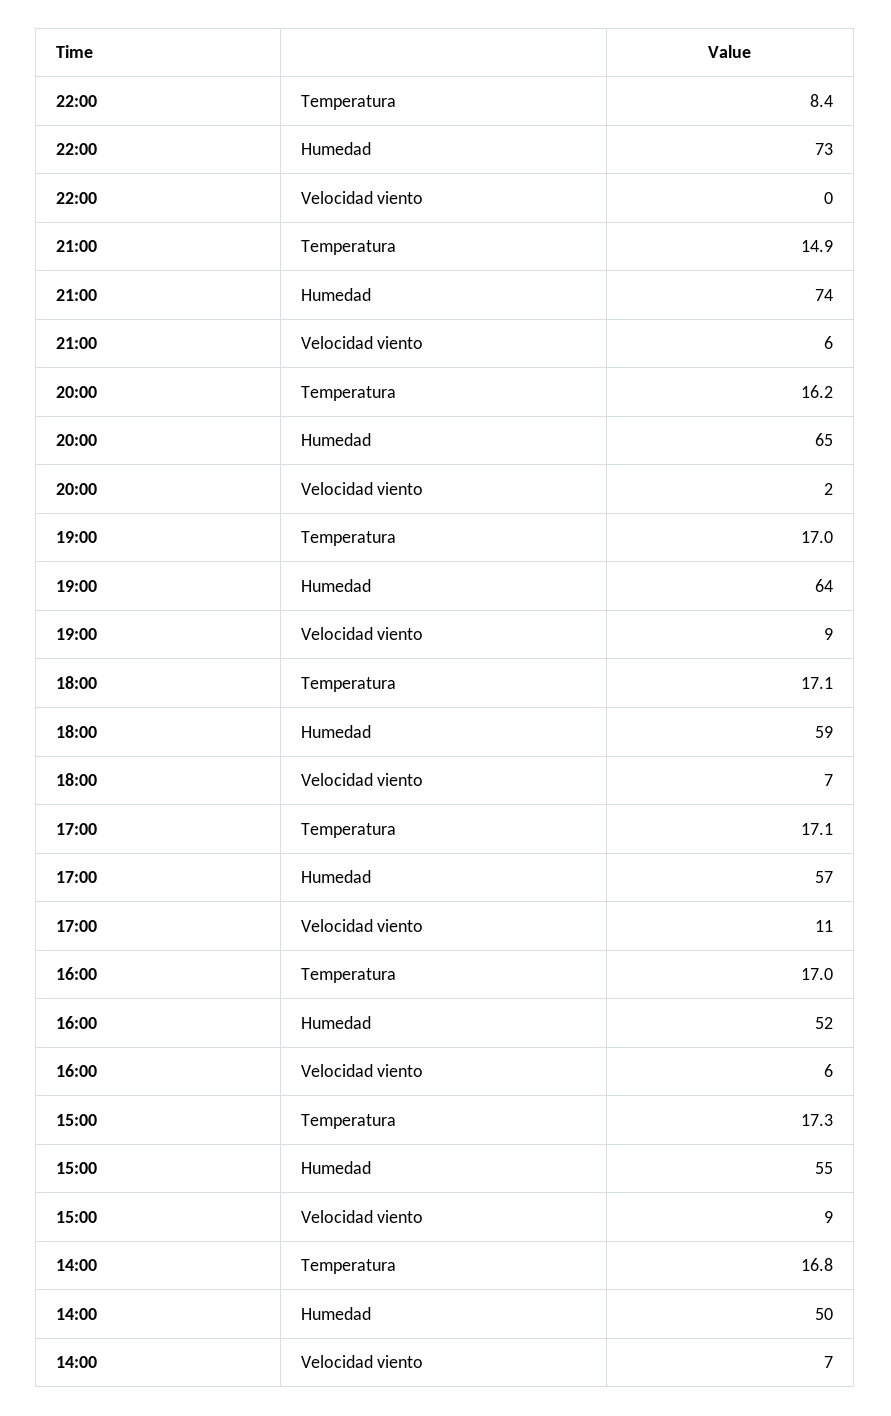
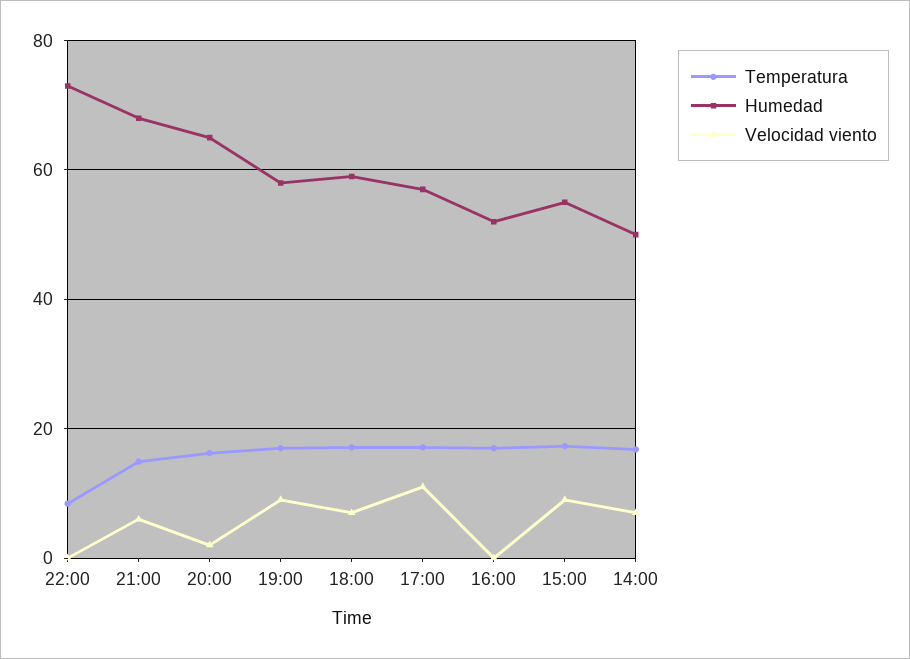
  {
    "Temperatura": {
      "22:00": 8.4,
      "21:00": 14.9,
      "20:00": 16.2,
      "19:00": 17,
      "18:00": 17.1,
      "17:00": 17.1,
      "16:00": 17,
      "15:00": 17.3,
      "14:00": 16.8
    },
    "Humedad": {
      "22:00": 73,
-     "21:00": 74,
+     "21:00": 68,
      "20:00": 65,
-     "19:00": 64,
+     "19:00": 58,
      "18:00": 59,
      "17:00": 57,
      "16:00": 52,
      "15:00": 55,
      "14:00": 50
    },
    "Velocidad viento": {
      "22:00": 0,
      "21:00": 6,
      "20:00": 2,
      "19:00": 9,
      "18:00": 7,
      "17:00": 11,
-     "16:00": 6,
+     "16:00": 0,
      "15:00": 9,
      "14:00": 7
    }
  }

